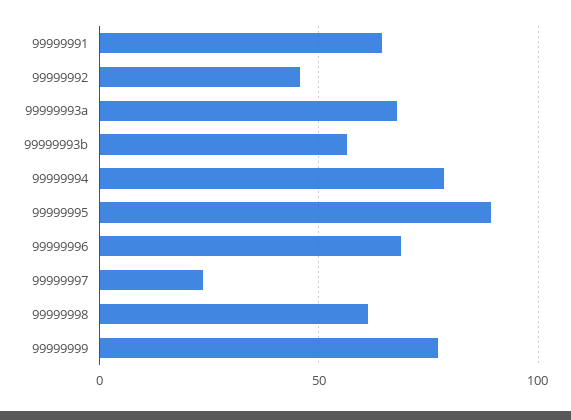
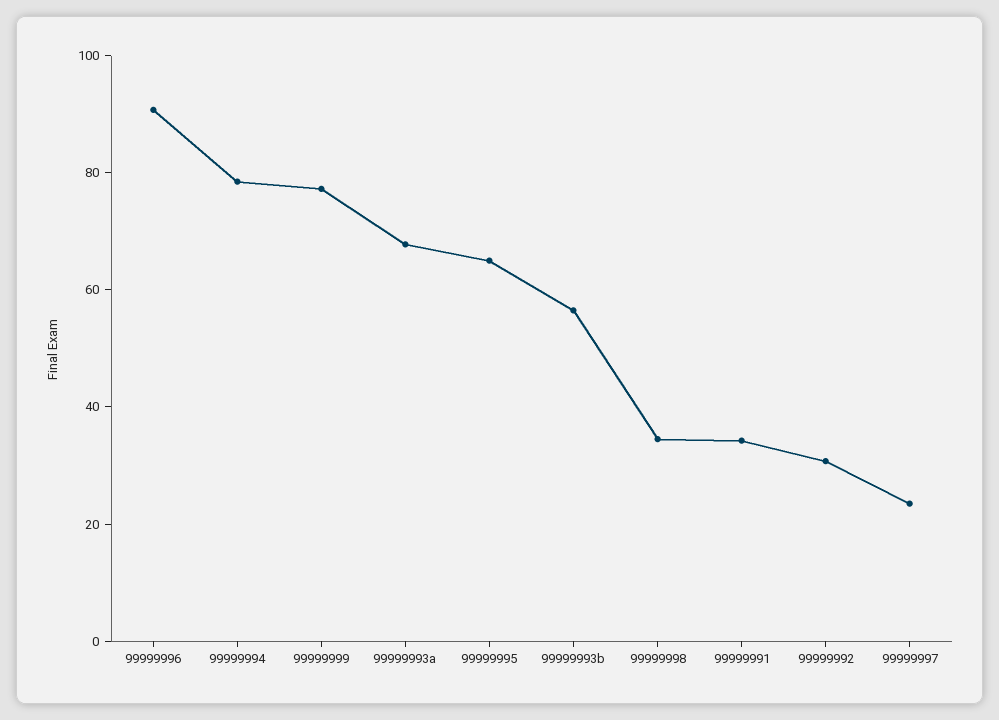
  {
-   "99999991": 65,
+   "99999991": 35,
-   "99999992": 45,
+   "99999992": 30,
    "99999993a": 70,
    "99999993b": 55,
    "99999994": 80,
-   "99999995": 90,
+   "99999995": 65,
-   "99999996": 70,
+   "99999996": 90,
    "99999997": 25,
-   "99999998": 60,
+   "99999998": 35,
    "99999999": 75
  }

